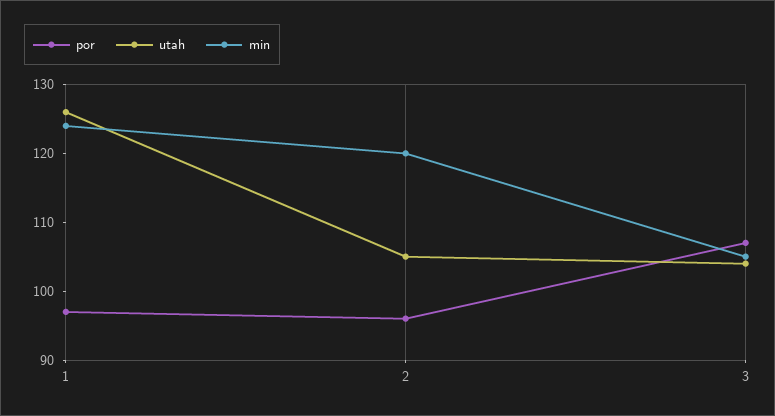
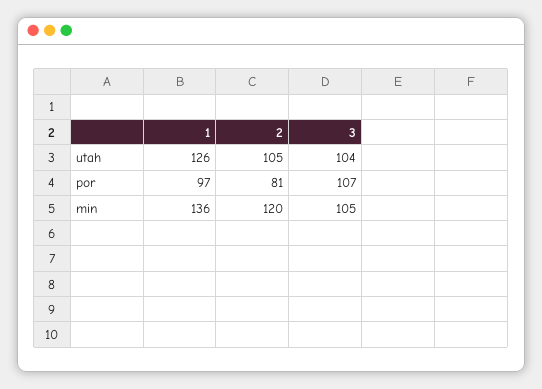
  {
    "por": {
      "1": 97,
-     "2": 95,
+     "2": 81,
      "3": 107
    },
    "utah": {
      "1": 126,
      "2": 105,
      "3": 104
    },
    "min": {
-     "1": 125,
+     "1": 136,
      "2": 120,
      "3": 105
    }
  }

